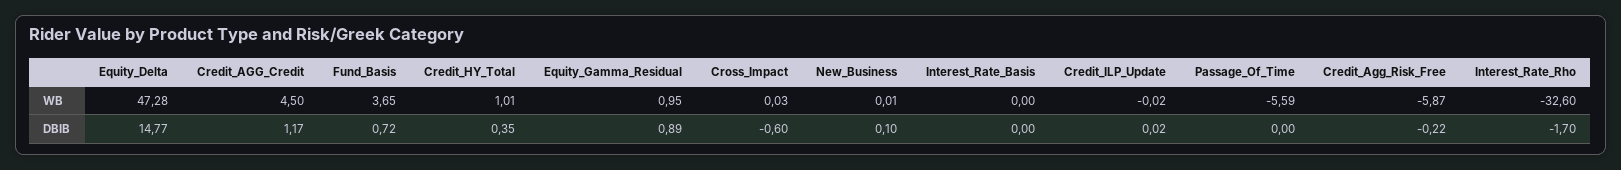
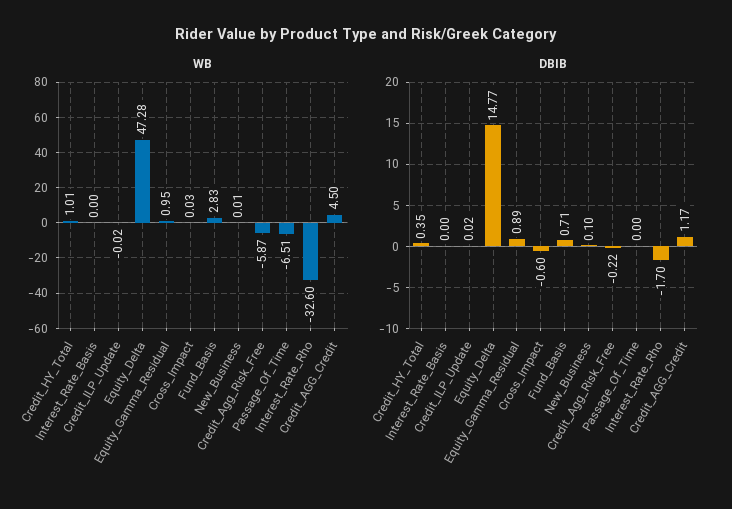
  {
    "WB": {
      "Equity_Delta": 47.28,
      "Credit_AGG_Credit": 4.5,
-     "Fund_Basis": 3.65,
+     "Fund_Basis": 2.83,
      "Credit_HY_Total": 1.01,
      "Equity_Gamma_Residual": 0.95,
      "Cross_Impact": 0.03,
      "New_Business": 0.01,
      "Interest_Rate_Basis": 0,
      "Credit_ILP_Update": -0.02,
-     "Passage_Of_Time": -5.59,
+     "Passage_Of_Time": -6.51,
      "Credit_Agg_Risk_Free": -5.87,
      "Interest_Rate_Rho": -32.6
    },
    "DBIB": {
      "Equity_Delta": 14.77,
      "Credit_AGG_Credit": 1.17,
-     "Fund_Basis": 0.72,
+     "Fund_Basis": 0.71,
      "Credit_HY_Total": 0.35,
      "Equity_Gamma_Residual": 0.89,
      "Cross_Impact": -0.6,
      "New_Business": 0.1,
      "Interest_Rate_Basis": 0,
      "Credit_ILP_Update": 0.02,
      "Passage_Of_Time": 0,
      "Credit_Agg_Risk_Free": -0.22,
      "Interest_Rate_Rho": -1.7
    }
  }

